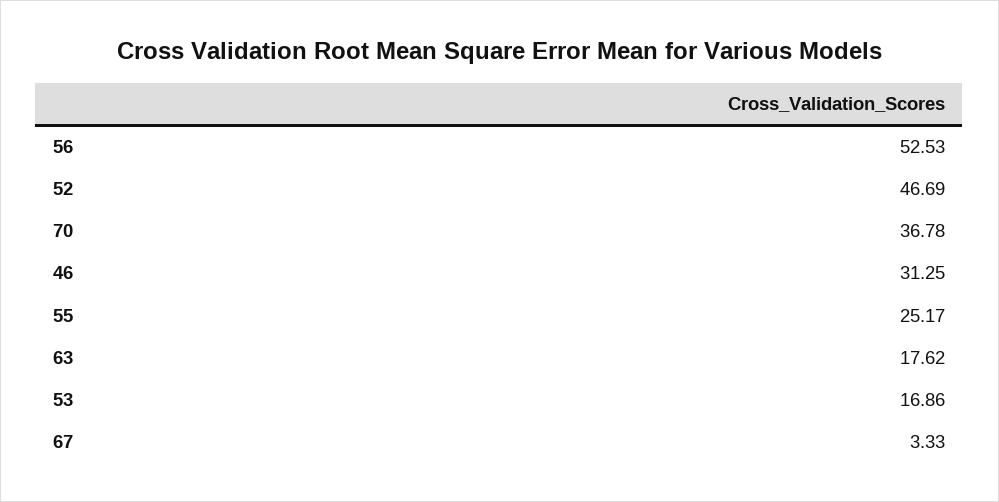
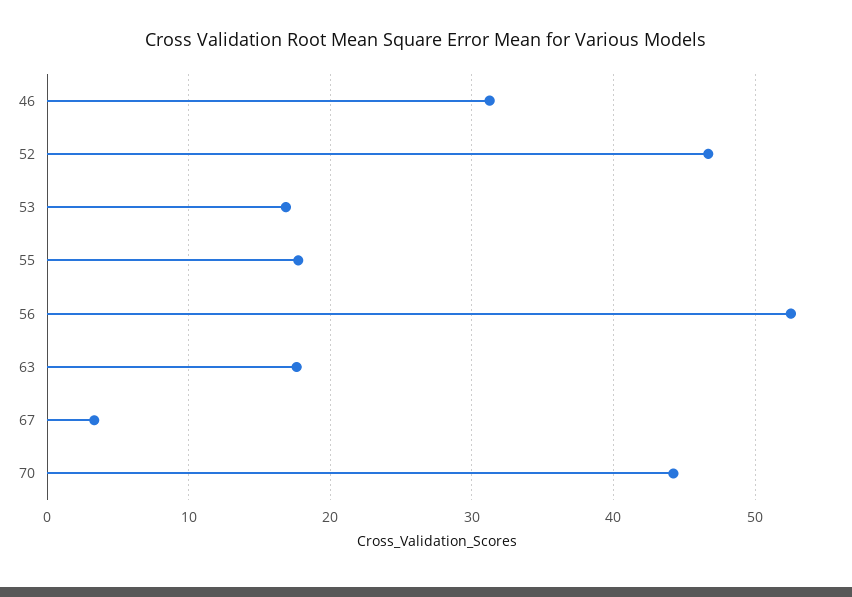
  {
    "56": 52.53,
    "52": 46.69,
-   "70": 36.78,
+   "70": 44,
    "46": 31.25,
-   "55": 25.17,
+   "55": 18,
    "63": 17.62,
    "53": 16.86,
    "67": 3.33
  }

